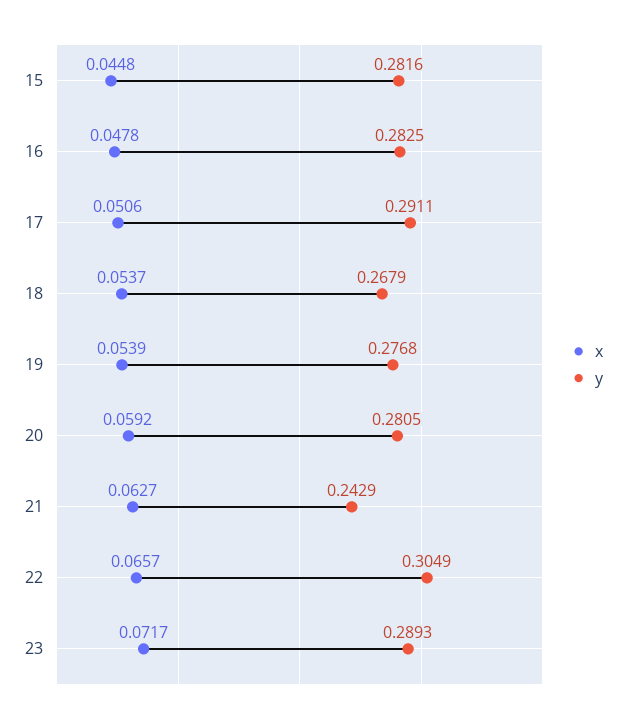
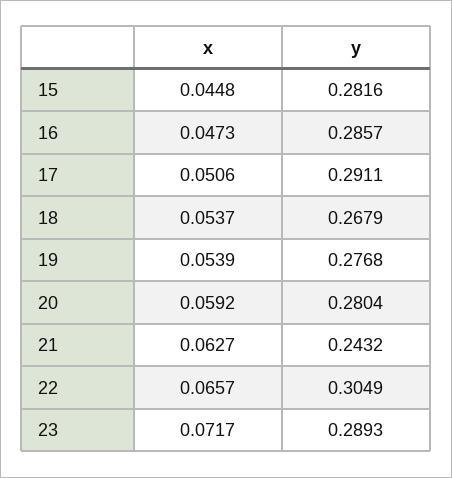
  {
    "x": {
      "15": 0.0448,
-     "16": 0.0478,
+     "16": 0.0473,
      "17": 0.0506,
      "18": 0.0537,
      "19": 0.0539,
      "20": 0.0592,
      "21": 0.0627,
      "22": 0.0657,
      "23": 0.0717
    },
    "y": {
      "15": 0.2816,
-     "16": 0.2825,
+     "16": 0.2857,
      "17": 0.2911,
      "18": 0.2679,
      "19": 0.2768,
-     "20": 0.2805,
+     "20": 0.2804,
-     "21": 0.2429,
+     "21": 0.2432,
      "22": 0.3049,
      "23": 0.2893
    }
  }

